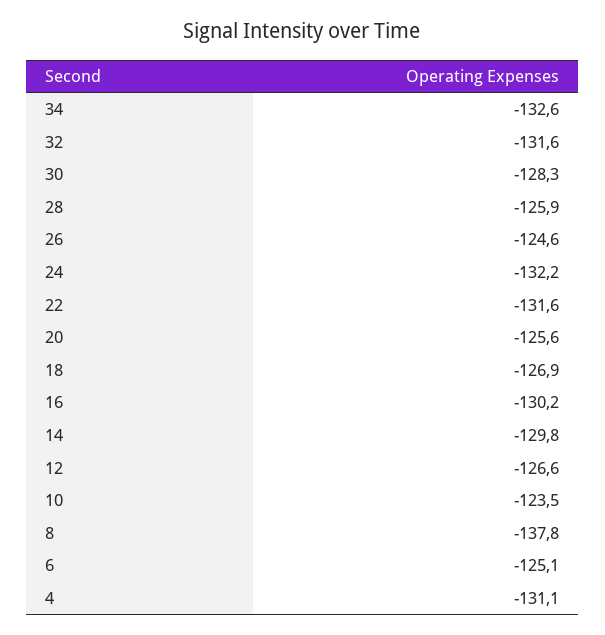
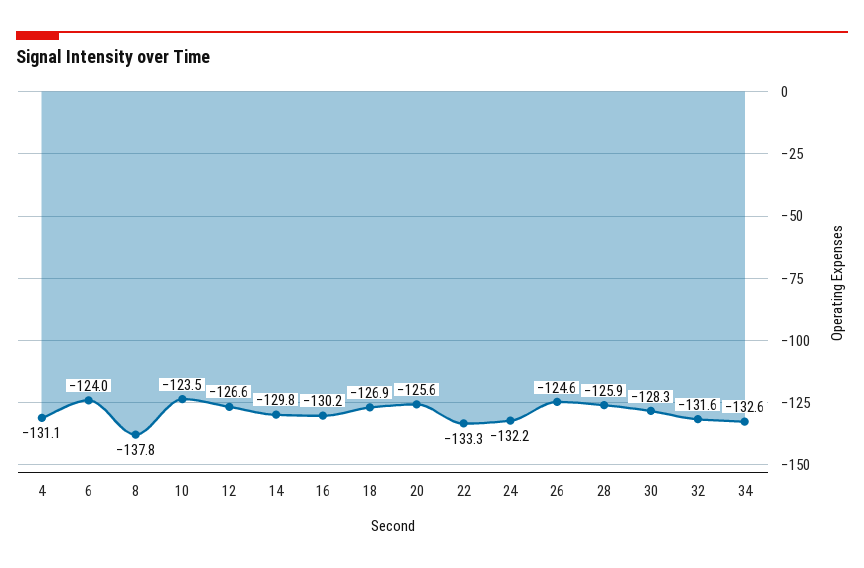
  {
    "34": -132.6,
    "32": -131.6,
    "30": -128.3,
    "28": -125.9,
    "26": -124.6,
    "24": -132.2,
-   "22": -131.6,
+   "22": -133.3,
    "20": -125.6,
    "18": -126.9,
    "16": -130.2,
    "14": -129.8,
    "12": -126.6,
    "10": -123.5,
    "8": -137.8,
-   "6": -125.1,
+   "6": -124,
    "4": -131.1
  }

